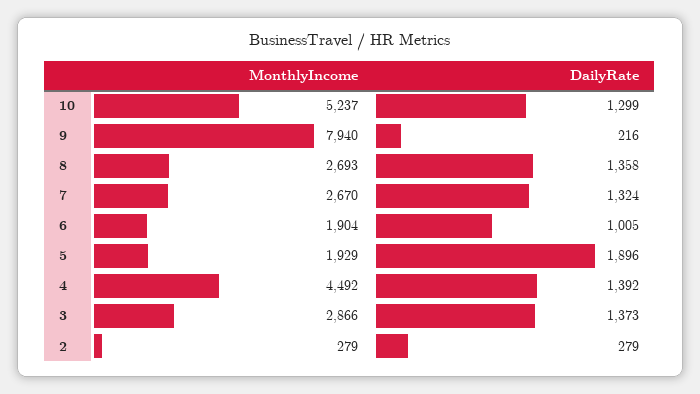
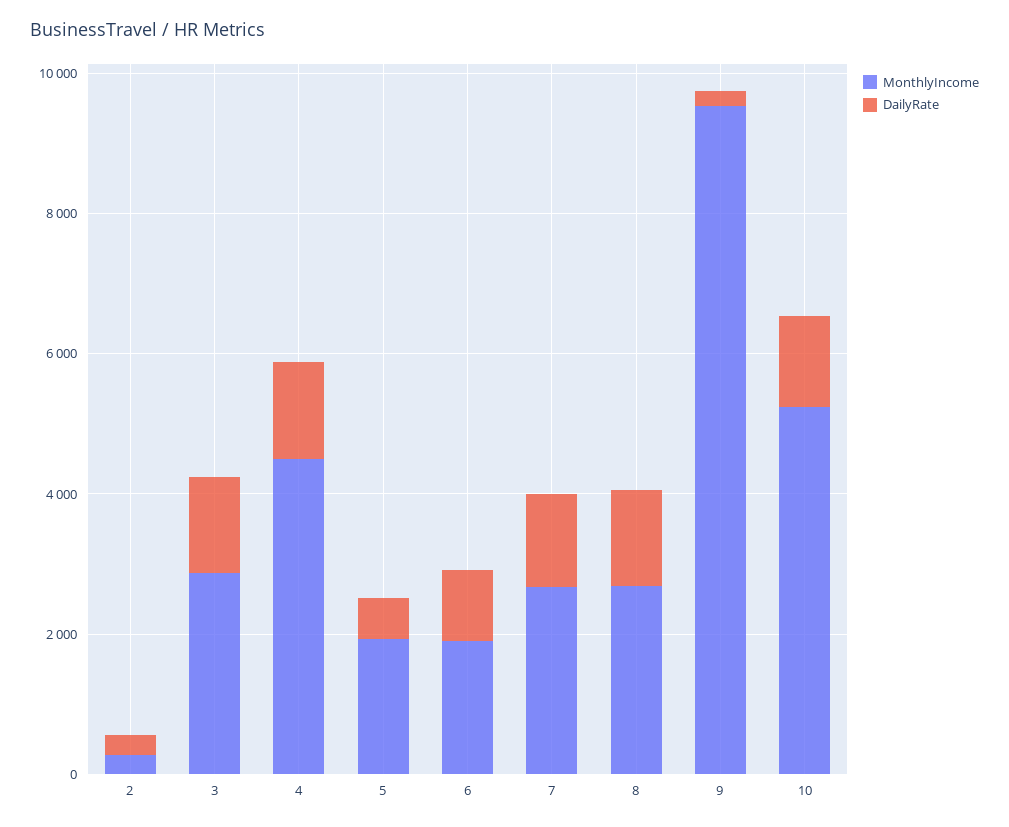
  {
    "MonthlyIncome": {
      "10": 5237,
-     "9": 7940,
+     "9": 9500,
      "8": 2693,
      "7": 2670,
      "6": 1904,
      "5": 1929,
      "4": 4492,
      "3": 2866,
      "2": 279
    },
    "DailyRate": {
      "10": 1299,
      "9": 216,
      "8": 1358,
      "7": 1324,
      "6": 1005,
-     "5": 1896,
+     "5": 500,
      "4": 1392,
      "3": 1373,
      "2": 279
    }
  }

